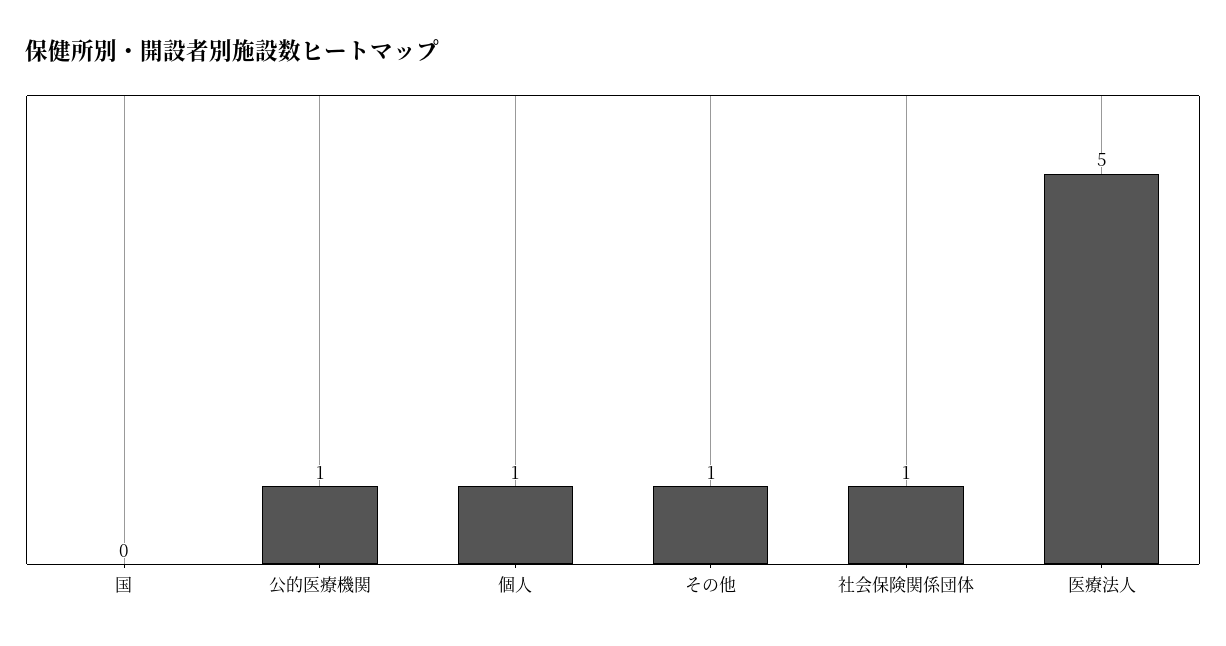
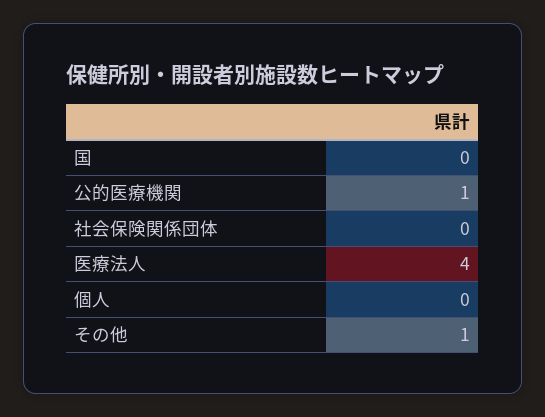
  {
    "国": 0,
    "公的医療機関": 1,
-   "個人": 1,
+   "個人": 0,
    "その他": 1,
-   "社会保険関係団体": 1,
+   "社会保険関係団体": 0,
-   "医療法人": 5
+   "医療法人": 4
  }

